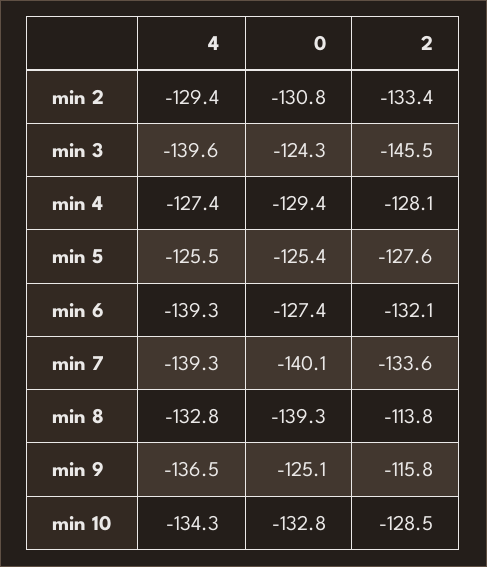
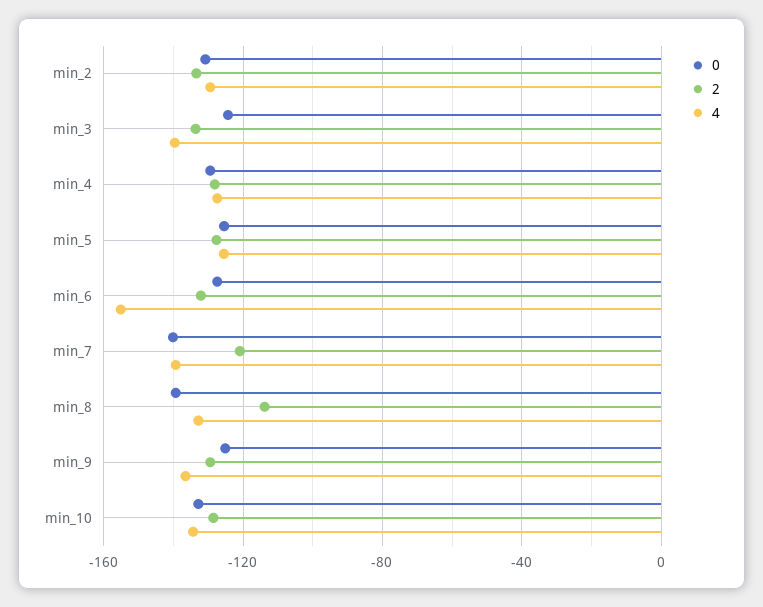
  {
    "4": {
      "min 2": -129.4,
      "min 3": -139.6,
      "min 4": -127.4,
      "min 5": -125.5,
-     "min 6": -139.3,
+     "min 6": -155,
      "min 7": -139.3,
      "min 8": -132.8,
      "min 9": -136.5,
      "min 10": -134.3
    },
    "0": {
      "min 2": -130.8,
      "min 3": -124.3,
      "min 4": -129.4,
      "min 5": -125.4,
      "min 6": -127.4,
      "min 7": -140.1,
      "min 8": -139.3,
      "min 9": -125.1,
      "min 10": -132.8
    },
    "2": {
      "min 2": -133.4,
-     "min 3": -145.5,
+     "min 3": -135,
      "min 4": -128.1,
      "min 5": -127.6,
      "min 6": -132.1,
-     "min 7": -133.6,
+     "min 7": -120,
      "min 8": -113.8,
-     "min 9": -115.8,
+     "min 9": -130,
      "min 10": -128.5
    }
  }

